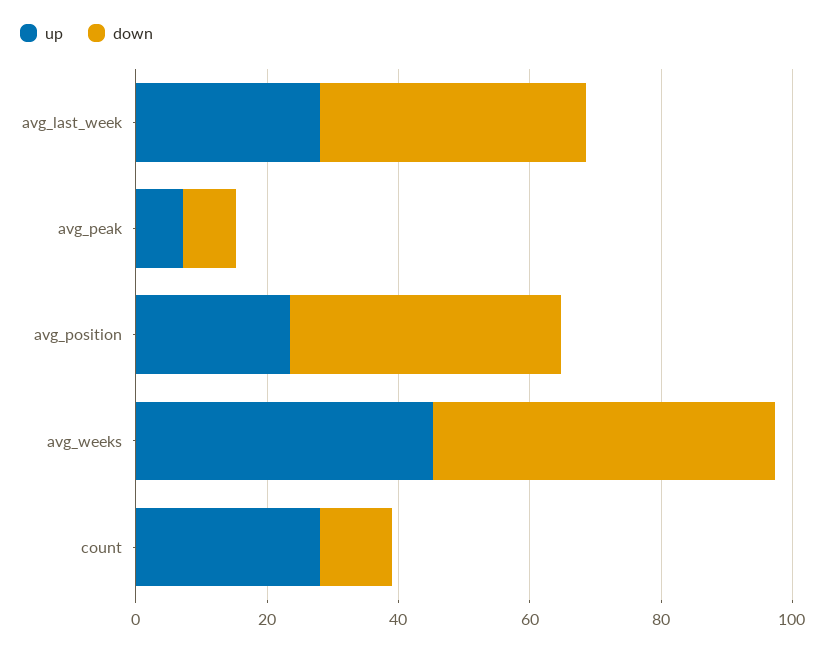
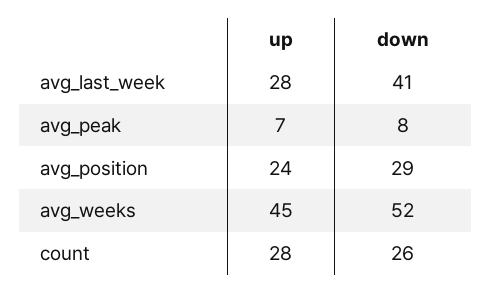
  {
    "up": {
      "avg_last_week": 28,
      "avg_peak": 7,
      "avg_position": 24,
      "avg_weeks": 45,
      "count": 28
    },
    "down": {
      "avg_last_week": 41,
      "avg_peak": 8,
-     "avg_position": 40,
+     "avg_position": 29,
      "avg_weeks": 52,
-     "count": 10
+     "count": 26
    }
  }

